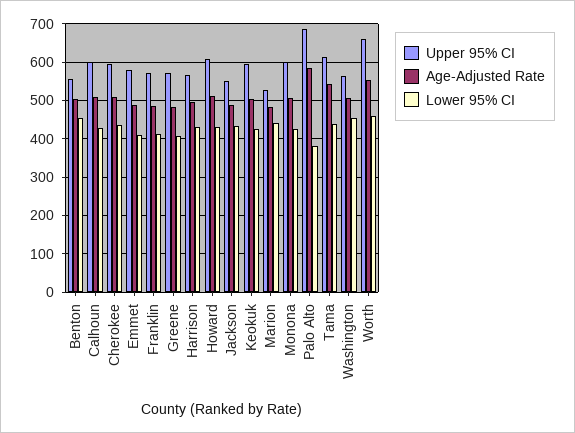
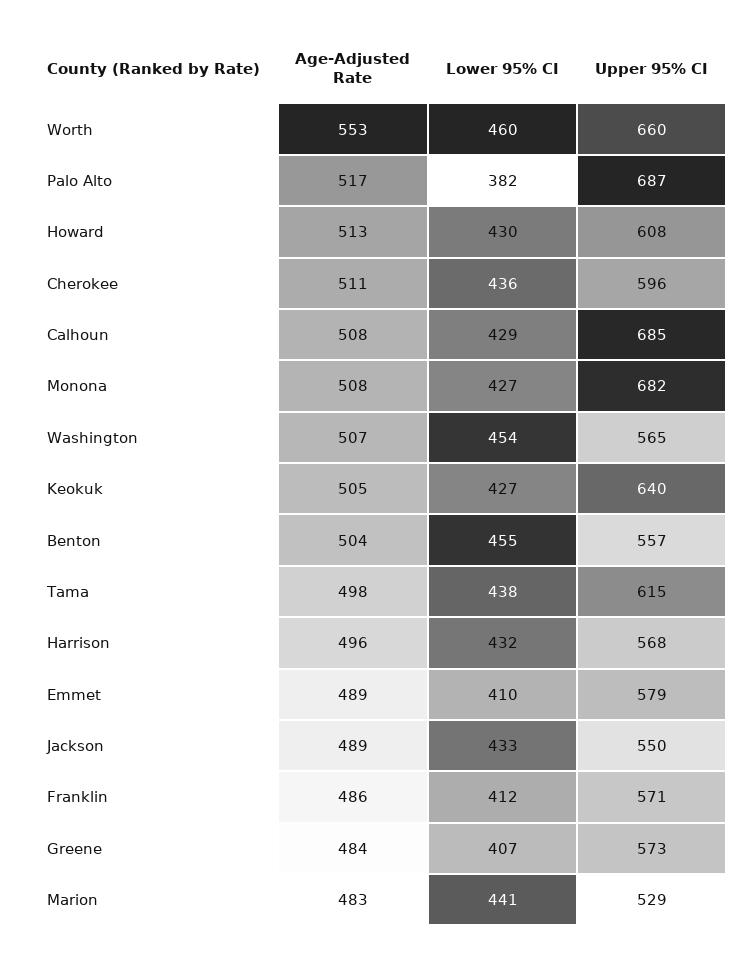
  {
    "Upper 95% CI": {
      "Benton": 557,
-     "Calhoun": 600,
+     "Calhoun": 685,
      "Cherokee": 596,
      "Emmet": 579,
      "Franklin": 571,
      "Greene": 573,
      "Harrison": 568,
      "Howard": 608,
      "Jackson": 550,
-     "Keokuk": 600,
+     "Keokuk": 640,
      "Marion": 529,
-     "Monona": 600,
+     "Monona": 682,
      "Palo Alto": 687,
      "Tama": 615,
      "Washington": 565,
      "Worth": 660
    },
    "Age-Adjusted Rate": {
      "Benton": 504,
      "Calhoun": 508,
      "Cherokee": 511,
      "Emmet": 489,
      "Franklin": 486,
      "Greene": 484,
      "Harrison": 496,
      "Howard": 513,
      "Jackson": 489,
      "Keokuk": 505,
      "Marion": 483,
      "Monona": 508,
-     "Palo Alto": 580,
+     "Palo Alto": 517,
-     "Tama": 540,
+     "Tama": 498,
      "Washington": 507,
      "Worth": 553
    },
    "Lower 95% CI": {
      "Benton": 455,
      "Calhoun": 429,
      "Cherokee": 436,
      "Emmet": 410,
      "Franklin": 412,
      "Greene": 407,
      "Harrison": 432,
      "Howard": 430,
      "Jackson": 433,
      "Keokuk": 427,
      "Marion": 441,
      "Monona": 427,
      "Palo Alto": 382,
      "Tama": 438,
      "Washington": 454,
      "Worth": 460
    }
  }

